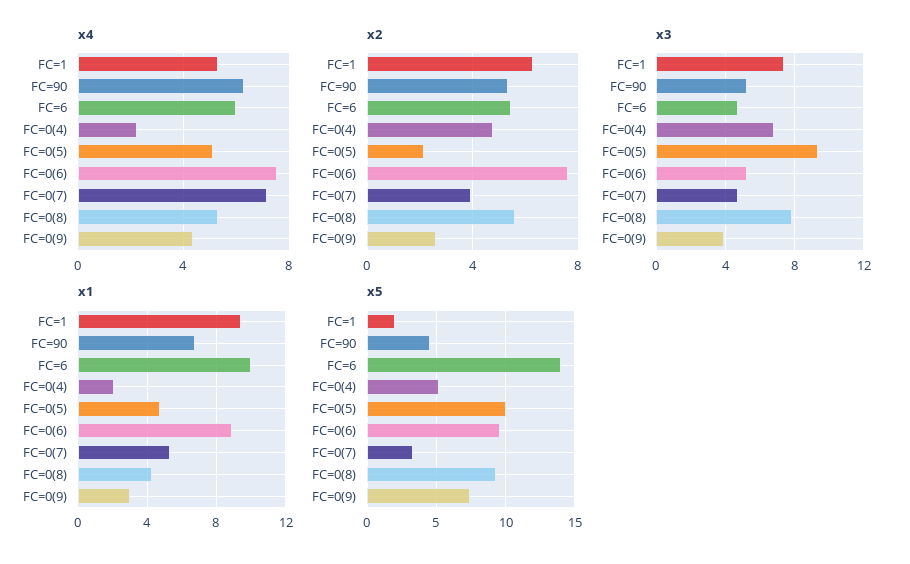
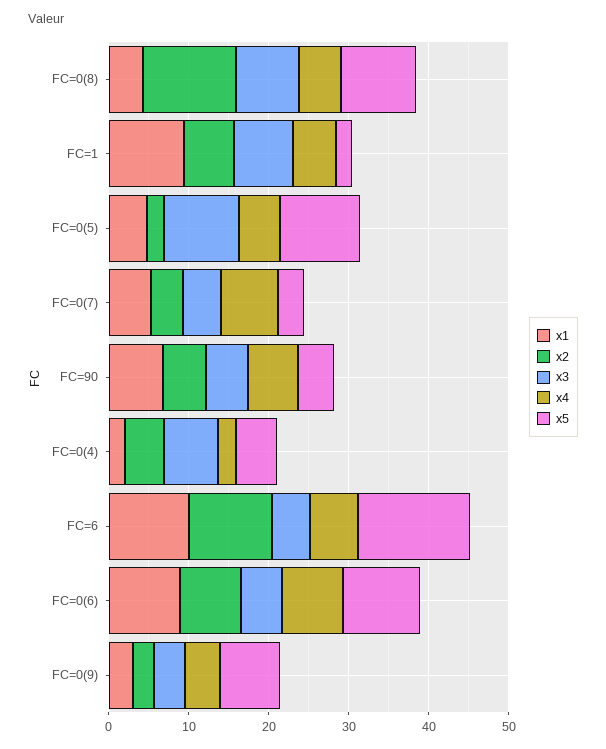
  {
    "x4": {
      "FC=1": 5.5,
      "FC=90": 6.5,
      "FC=6": 6,
      "FC=0(4)": 2,
      "FC=0(5)": 5,
      "FC=0(6)": 7.5,
      "FC=0(7)": 7,
      "FC=0(8)": 5.5,
      "FC=0(9)": 4.5
    },
    "x2": {
      "FC=1": 6.5,
      "FC=90": 5.5,
-     "FC=6": 5.5,
+     "FC=6": 10,
      "FC=0(4)": 5,
      "FC=0(5)": 2,
      "FC=0(6)": 7.5,
      "FC=0(7)": 4,
-     "FC=0(8)": 5.5,
+     "FC=0(8)": 12,
      "FC=0(9)": 2.5
    },
    "x3": {
      "FC=1": 7.5,
      "FC=90": 5,
      "FC=6": 4.5,
      "FC=0(4)": 7,
      "FC=0(5)": 9.5,
      "FC=0(6)": 5,
      "FC=0(7)": 4.5,
      "FC=0(8)": 8,
      "FC=0(9)": 4
    },
    "x1": {
      "FC=1": 9.5,
      "FC=90": 7,
      "FC=6": 10,
      "FC=0(4)": 2,
      "FC=0(5)": 5,
      "FC=0(6)": 9,
      "FC=0(7)": 5.5,
      "FC=0(8)": 4.5,
      "FC=0(9)": 3
    },
    "x5": {
      "FC=1": 2,
      "FC=90": 4.5,
      "FC=6": 14,
      "FC=0(4)": 5,
      "FC=0(5)": 10,
      "FC=0(6)": 9.5,
      "FC=0(7)": 3.5,
      "FC=0(8)": 9.5,
      "FC=0(9)": 7.5
    }
  }

